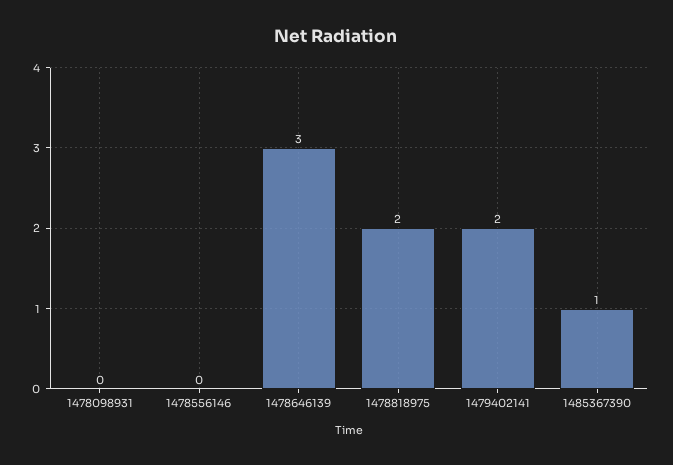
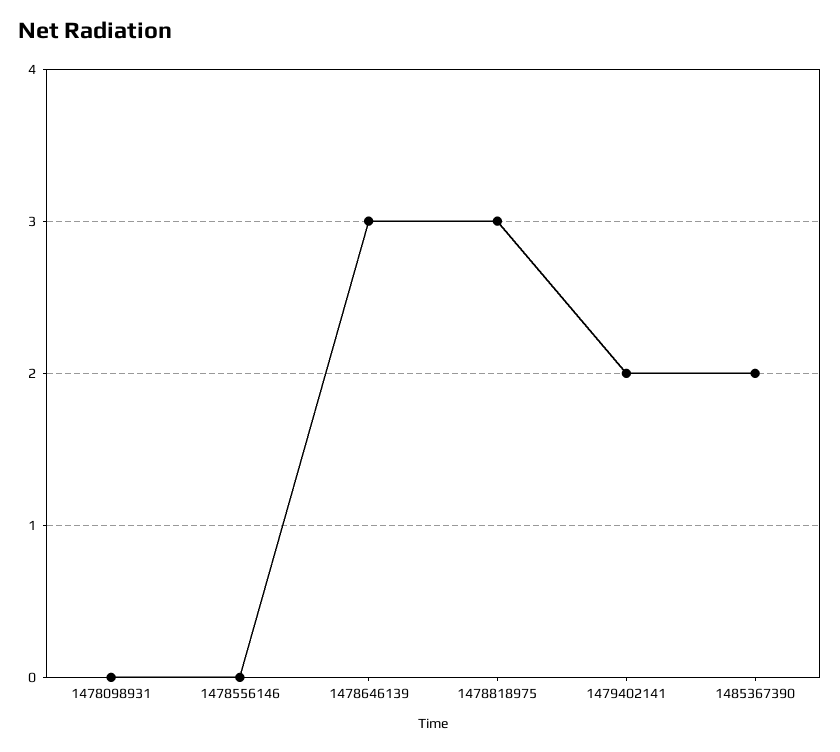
  {
    "1478098931": 0,
    "1478556146": 0,
    "1478646139": 3,
-   "1478818975": 2,
+   "1478818975": 3,
    "1479402141": 2,
-   "1485367390": 1
+   "1485367390": 2
  }

